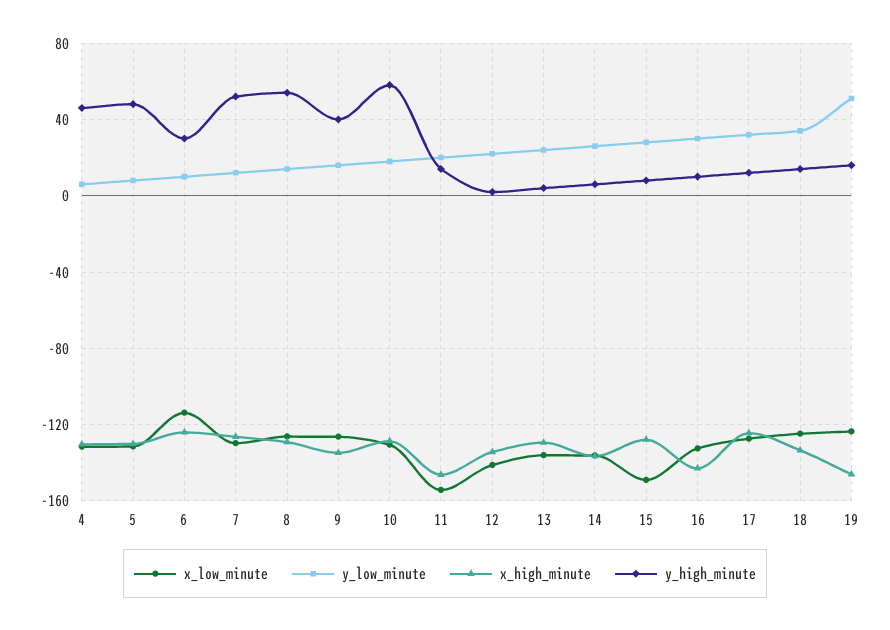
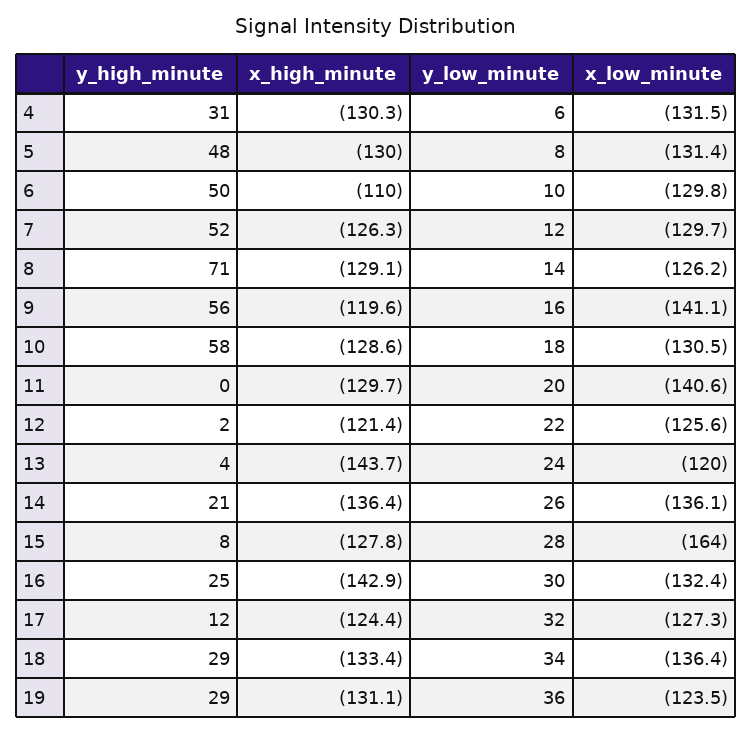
  {
    "x_low_minute": {
      "4": -131.5,
      "5": -131.4,
-     "6": -115,
+     "6": -129.8,
      "7": -129.7,
      "8": -126.2,
-     "9": -125,
+     "9": -141.1,
      "10": -130.5,
-     "11": -155,
+     "11": -140.6,
-     "12": -140,
+     "12": -125.6,
-     "13": -135,
+     "13": -120,
      "14": -136.1,
-     "15": -150,
+     "15": -164,
      "16": -132.4,
      "17": -127.3,
-     "18": -125,
+     "18": -136.4,
      "19": -123.5
    },
    "y_low_minute": {
      "4": 6,
      "5": 8,
      "6": 10,
      "7": 12,
      "8": 14,
      "9": 16,
      "10": 18,
      "11": 20,
      "12": 22,
      "13": 24,
      "14": 26,
      "15": 28,
      "16": 30,
      "17": 32,
      "18": 34,
-     "19": 50
+     "19": 36
    },
    "x_high_minute": {
      "4": -130.3,
      "5": -130,
-     "6": -125,
+     "6": -110,
      "7": -126.3,
      "8": -129.1,
-     "9": -135,
+     "9": -119.6,
      "10": -128.6,
-     "11": -145,
+     "11": -129.7,
-     "12": -135,
+     "12": -121.4,
-     "13": -130,
+     "13": -143.7,
      "14": -136.4,
      "15": -127.8,
      "16": -142.9,
      "17": -124.4,
      "18": -133.4,
-     "19": -145
+     "19": -131.1
    },
    "y_high_minute": {
-     "4": 45,
+     "4": 31,
      "5": 48,
-     "6": 30,
+     "6": 50,
      "7": 52,
-     "8": 55,
+     "8": 71,
-     "9": 40,
+     "9": 56,
      "10": 58,
-     "11": 15,
+     "11": 0,
      "12": 2,
      "13": 4,
-     "14": 5,
+     "14": 21,
      "15": 8,
-     "16": 10,
+     "16": 25,
      "17": 12,
-     "18": 15,
+     "18": 29,
-     "19": 15
+     "19": 29
    }
  }

